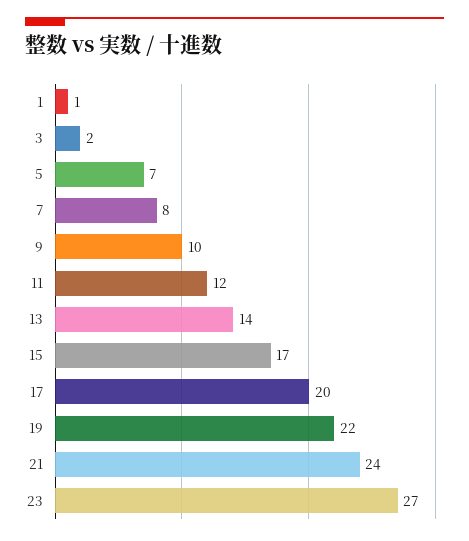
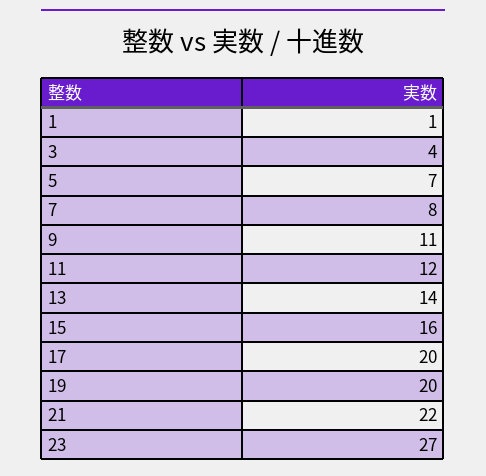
  {
    "1": 1,
-   "3": 2,
+   "3": 4,
    "5": 7,
    "7": 8,
-   "9": 10,
+   "9": 11,
    "11": 12,
    "13": 14,
-   "15": 17,
+   "15": 16,
    "17": 20,
-   "19": 22,
+   "19": 20,
-   "21": 24,
+   "21": 22,
    "23": 27
  }

